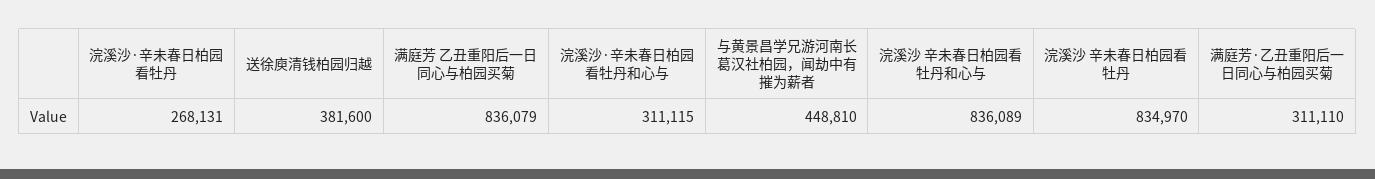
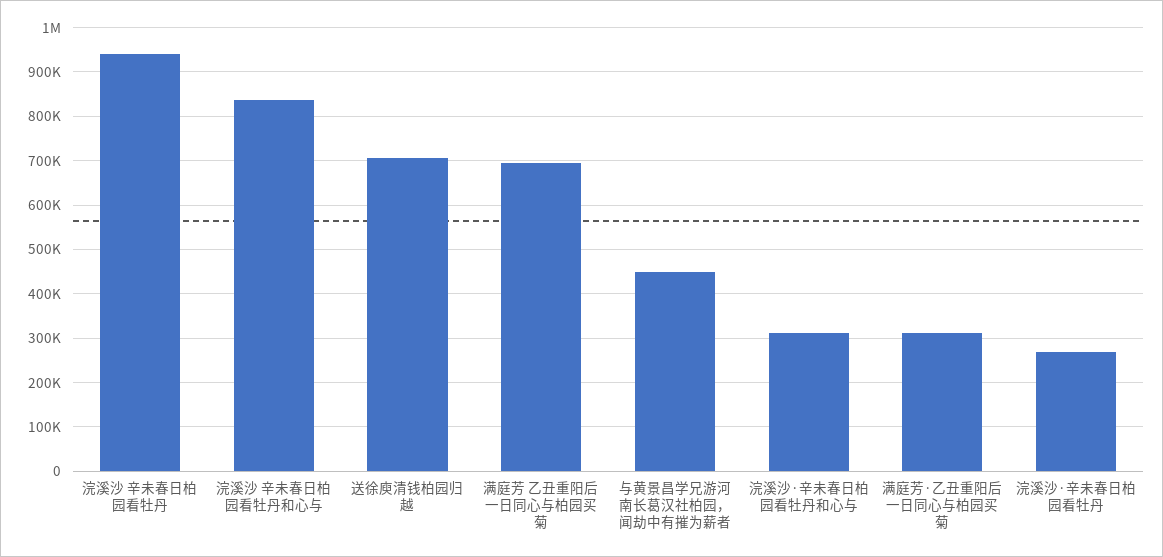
  {
    "浣溪沙·辛未春日柏园看牡丹": 268131,
-   "送徐庾清钱柏园归越": 381600,
+   "送徐庾清钱柏园归越": 700000,
-   "满庭芳 乙丑重阳后一日同心与柏园买菊": 836079,
+   "满庭芳 乙丑重阳后一日同心与柏园买菊": 700000,
    "浣溪沙·辛未春日柏园看牡丹和心与": 311115,
    "与黄景昌学兄游河南长葛汉社柏园，闻劫中有摧为薪者": 448810,
    "浣溪沙 辛未春日柏园看牡丹和心与": 836089,
-   "浣溪沙 辛未春日柏园看牡丹": 834970,
+   "浣溪沙 辛未春日柏园看牡丹": 940000,
    "满庭芳·乙丑重阳后一日同心与柏园买菊": 311110
  }

